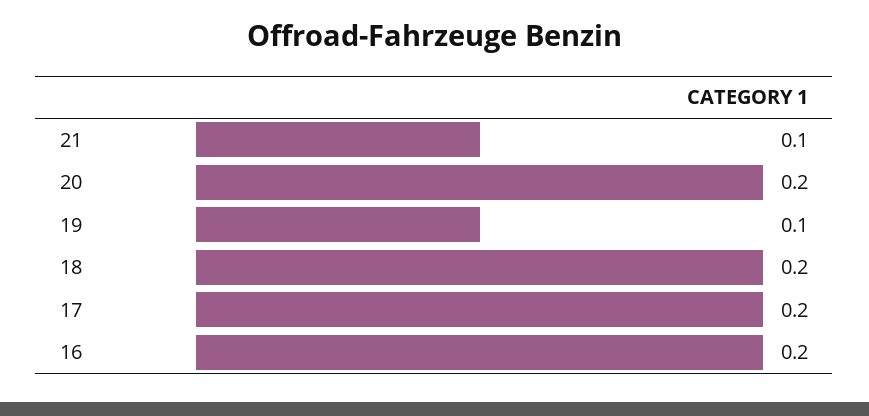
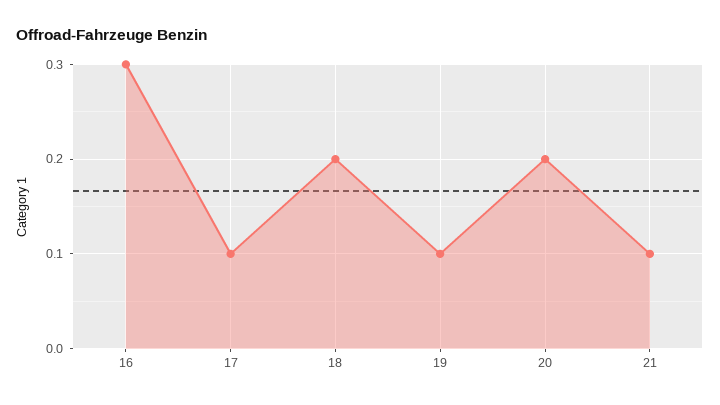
  {
    "21": 0.1,
    "20": 0.2,
    "19": 0.1,
    "18": 0.2,
-   "17": 0.2,
+   "17": 0.1,
-   "16": 0.2
+   "16": 0.3
  }

